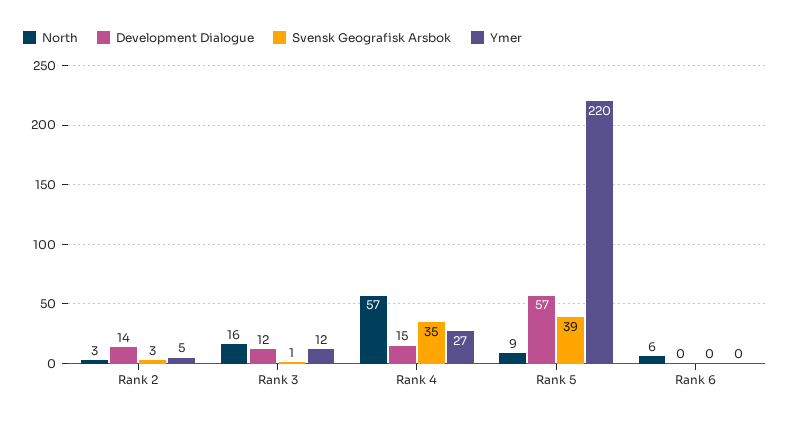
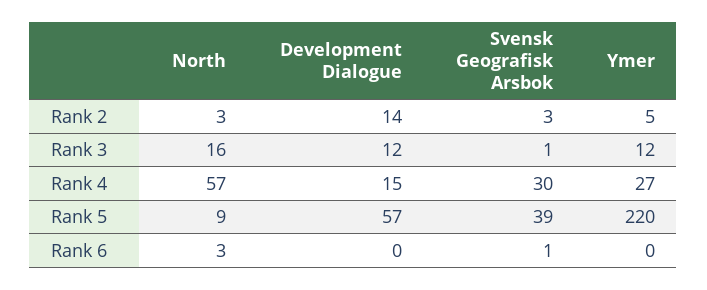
  {
    "North": {
      "Rank 2": 3,
      "Rank 3": 16,
      "Rank 4": 57,
      "Rank 5": 9,
-     "Rank 6": 6
+     "Rank 6": 3
    },
    "Development Dialogue": {
      "Rank 2": 14,
      "Rank 3": 12,
      "Rank 4": 15,
      "Rank 5": 57,
      "Rank 6": 0
    },
    "Svensk Geografisk Arsbok": {
      "Rank 2": 3,
      "Rank 3": 1,
-     "Rank 4": 35,
+     "Rank 4": 30,
      "Rank 5": 39,
-     "Rank 6": 0
+     "Rank 6": 1
    },
    "Ymer": {
      "Rank 2": 5,
      "Rank 3": 12,
      "Rank 4": 27,
      "Rank 5": 220,
      "Rank 6": 0
    }
  }

